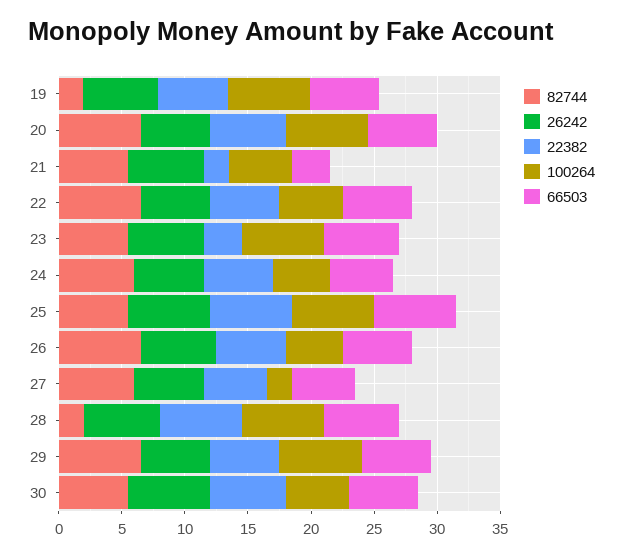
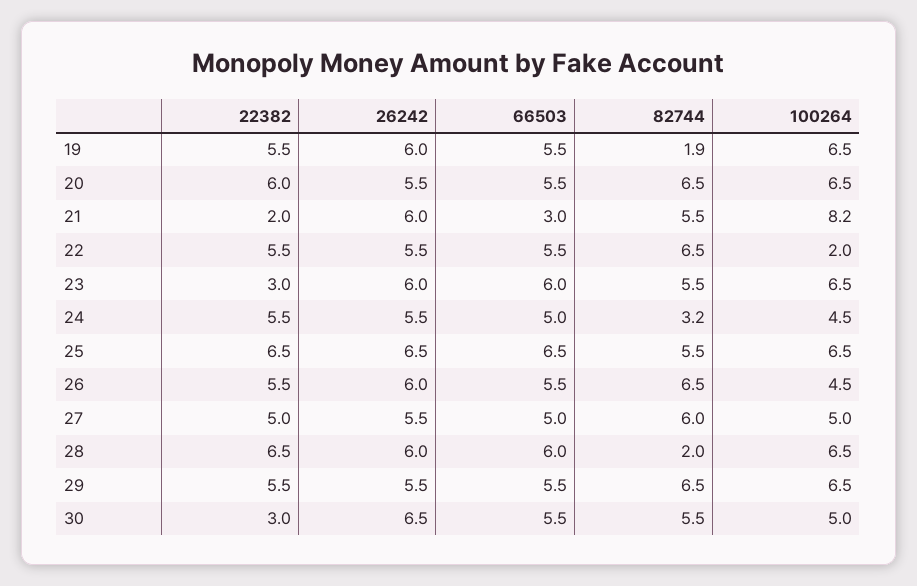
  {
    "82744": {
      "19": 1.9,
      "20": 6.5,
      "21": 5.5,
      "22": 6.5,
      "23": 5.5,
-     "24": 6,
+     "24": 3.2,
      "25": 5.5,
      "26": 6.5,
      "27": 6,
      "28": 2,
      "29": 6.5,
      "30": 5.5
    },
    "26242": {
      "19": 6,
      "20": 5.5,
      "21": 6,
      "22": 5.5,
      "23": 6,
      "24": 5.5,
      "25": 6.5,
      "26": 6,
      "27": 5.5,
      "28": 6,
      "29": 5.5,
      "30": 6.5
    },
    "22382": {
      "19": 5.5,
      "20": 6,
      "21": 2,
      "22": 5.5,
      "23": 3,
      "24": 5.5,
      "25": 6.5,
      "26": 5.5,
      "27": 5,
      "28": 6.5,
      "29": 5.5,
-     "30": 6
+     "30": 3
    },
    "100264": {
      "19": 6.5,
      "20": 6.5,
-     "21": 5,
+     "21": 8.2,
-     "22": 5,
+     "22": 2,
      "23": 6.5,
      "24": 4.5,
      "25": 6.5,
      "26": 4.5,
-     "27": 2,
+     "27": 5,
      "28": 6.5,
      "29": 6.5,
      "30": 5
    },
    "66503": {
      "19": 5.5,
      "20": 5.5,
      "21": 3,
      "22": 5.5,
      "23": 6,
      "24": 5,
      "25": 6.5,
      "26": 5.5,
      "27": 5,
      "28": 6,
      "29": 5.5,
      "30": 5.5
    }
  }

